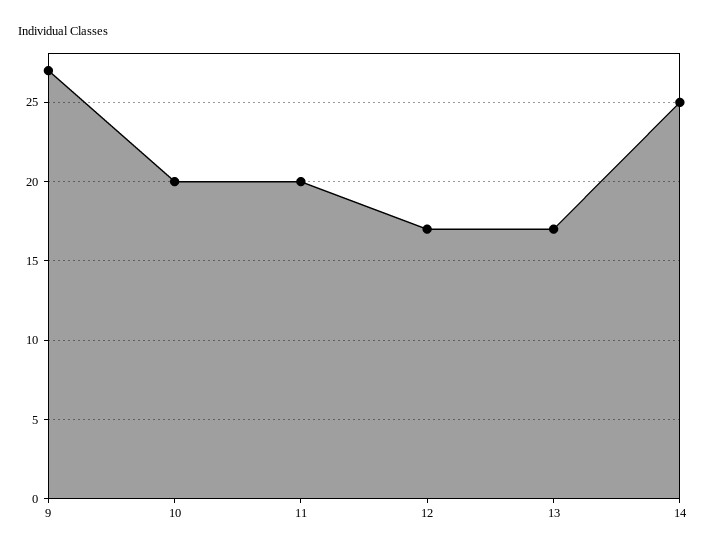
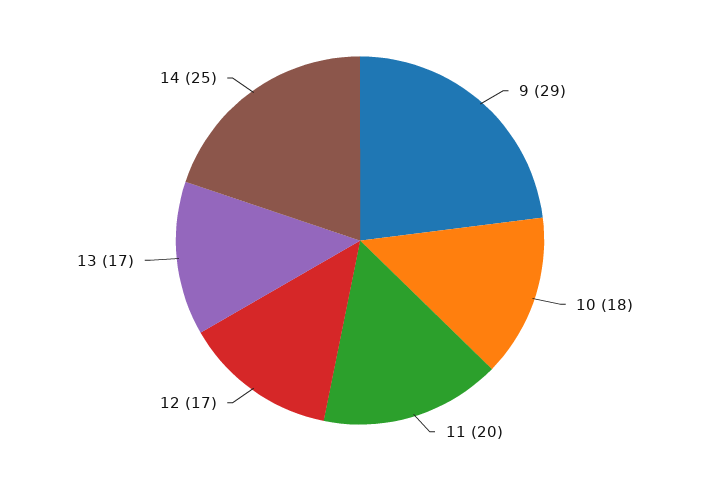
  {
-   "9": 27,
+   "9": 29,
-   "10": 20,
+   "10": 18,
    "11": 20,
    "12": 17,
    "13": 17,
    "14": 25
  }

